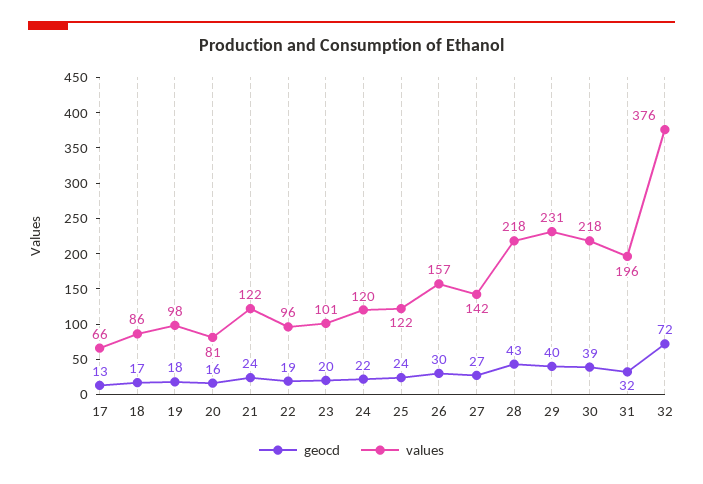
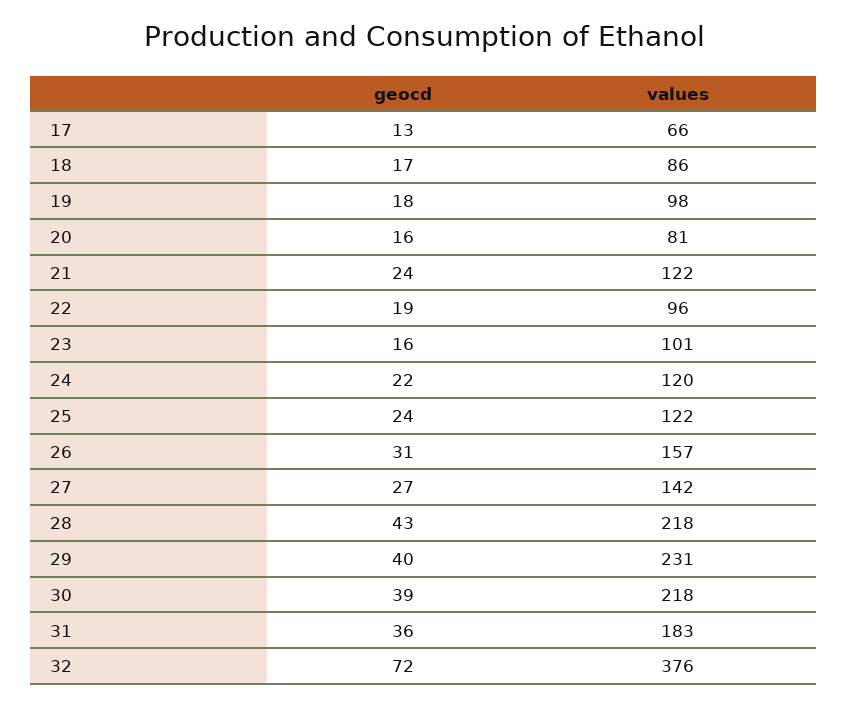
  {
    "geocd": {
      "17": 13,
      "18": 17,
      "19": 18,
      "20": 16,
      "21": 24,
      "22": 19,
-     "23": 20,
+     "23": 16,
      "24": 22,
      "25": 24,
-     "26": 30,
+     "26": 31,
      "27": 27,
      "28": 43,
      "29": 40,
      "30": 39,
-     "31": 32,
+     "31": 36,
      "32": 72
    },
    "values": {
      "17": 66,
      "18": 86,
      "19": 98,
      "20": 81,
      "21": 122,
      "22": 96,
      "23": 101,
      "24": 120,
      "25": 122,
      "26": 157,
      "27": 142,
      "28": 218,
      "29": 231,
      "30": 218,
-     "31": 196,
+     "31": 183,
      "32": 376
    }
  }

